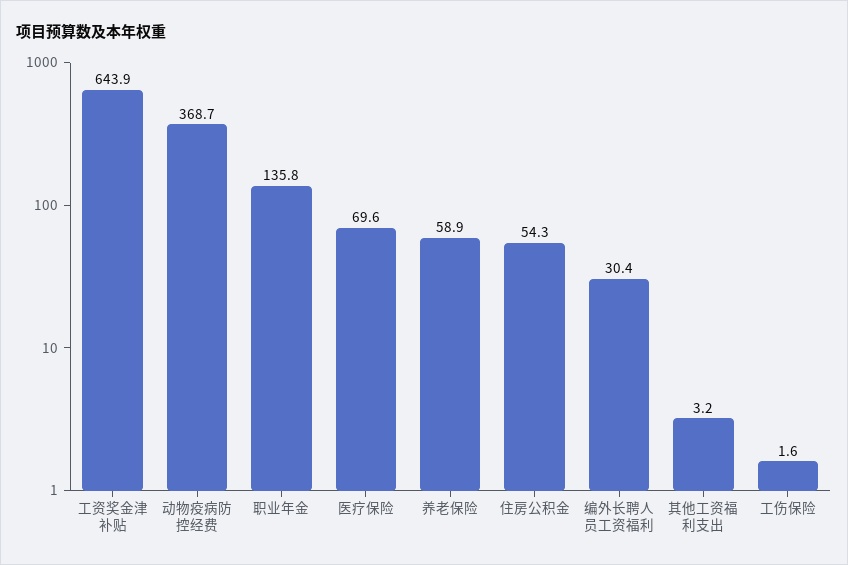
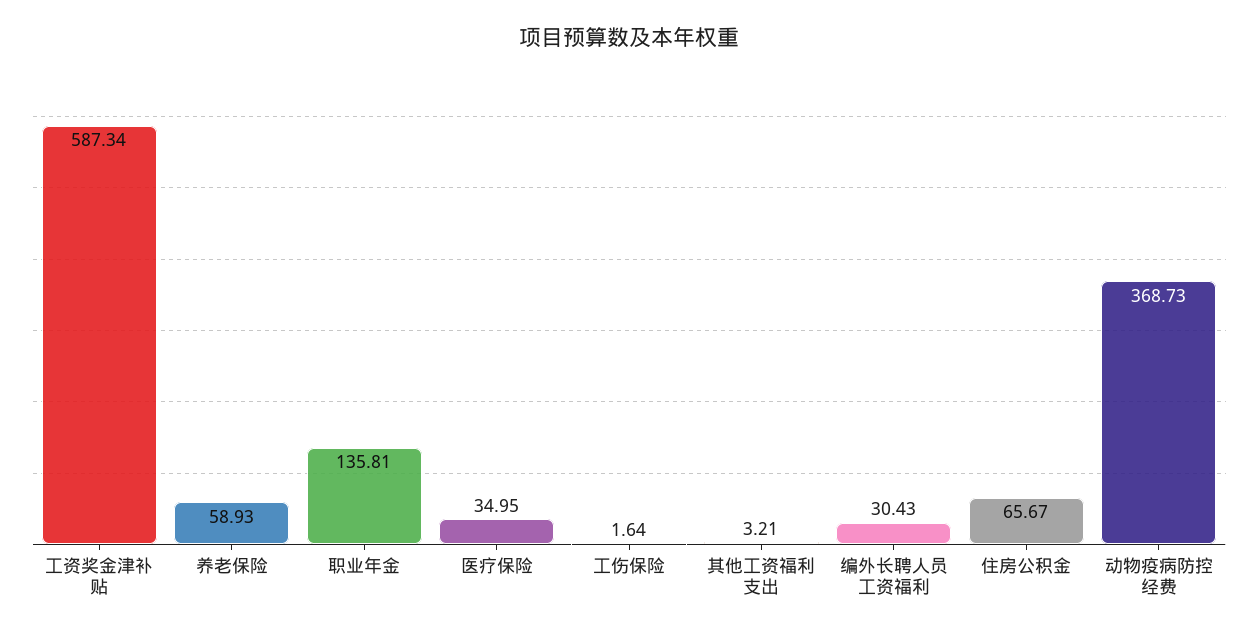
  {
-   "工资奖金津补贴": 643.9,
+   "工资奖金津补贴": 587.34,
    "动物疫病防控经费": 368.73,
    "职业年金": 135.81,
-   "医疗保险": 69.6,
+   "医疗保险": 34.95,
    "养老保险": 58.93,
-   "住房公积金": 54.3,
+   "住房公积金": 65.67,
    "编外长聘人员工资福利": 30.43,
    "其他工资福利支出": 3.21,
    "工伤保险": 1.64
  }

